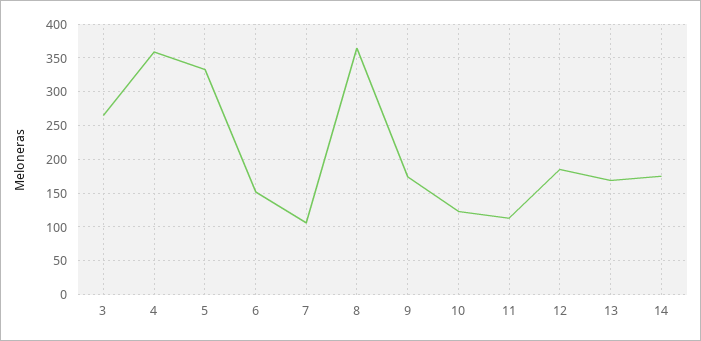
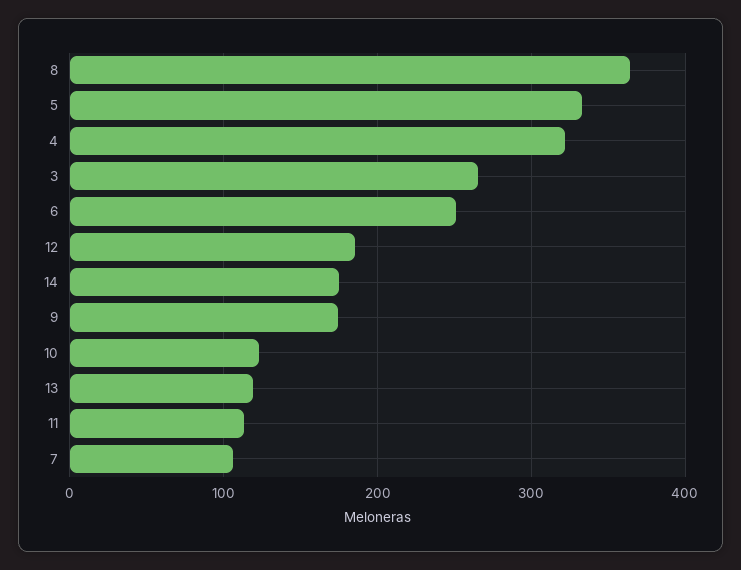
  {
    "3": 270,
-   "4": 360,
+   "4": 320,
    "5": 330,
-   "6": 150,
+   "6": 250,
    "7": 110,
    "8": 360,
    "9": 170,
    "10": 120,
    "11": 110,
    "12": 190,
-   "13": 170,
+   "13": 120,
    "14": 180
  }

